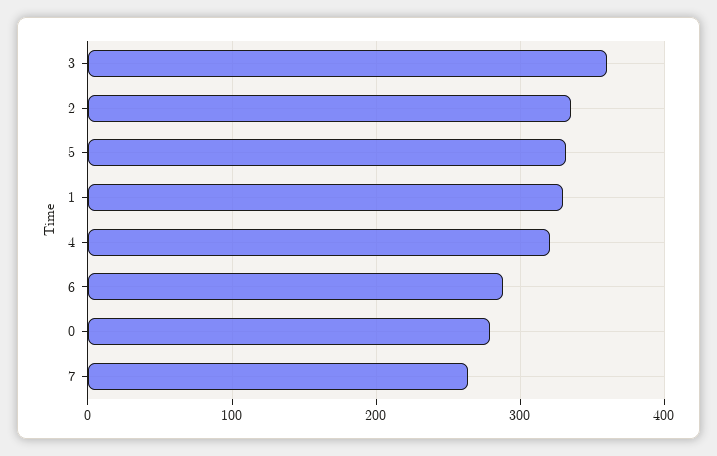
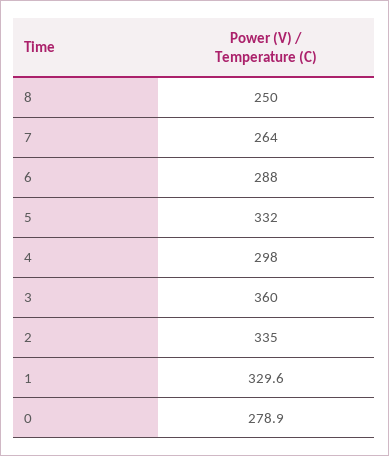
  {
    "3": 360,
    "2": 335,
    "5": 332,
    "1": 329.6,
-   "4": 320,
+   "4": 298,
    "6": 288,
    "0": 278.9,
-   "7": 264
+   "7": 264,
+   "8": 250
  }

